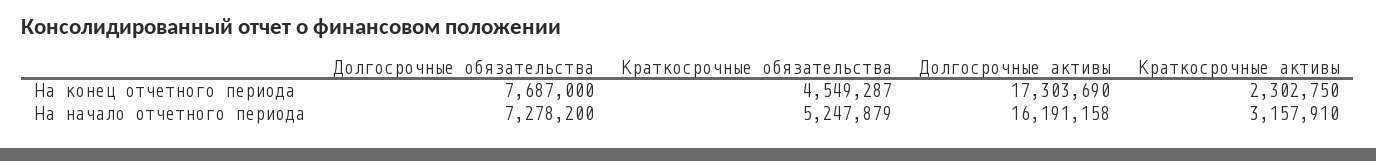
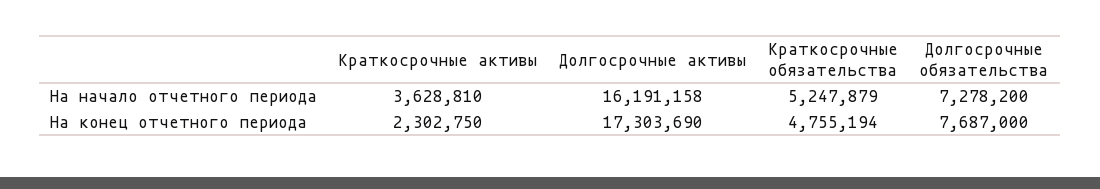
  {
    "Долгосрочные обязательства": {
      "На конец отчетного периода": 7687000,
      "На начало отчетного периода": 7278200
    },
    "Краткосрочные обязательства": {
-     "На конец отчетного периода": 4549287,
+     "На конец отчетного периода": 4755194,
      "На начало отчетного периода": 5247879
    },
    "Долгосрочные активы": {
      "На конец отчетного периода": 17303690,
      "На начало отчетного периода": 16191158
    },
    "Краткосрочные активы": {
      "На конец отчетного периода": 2302750,
-     "На начало отчетного периода": 3157910
+     "На начало отчетного периода": 3628810
    }
  }

